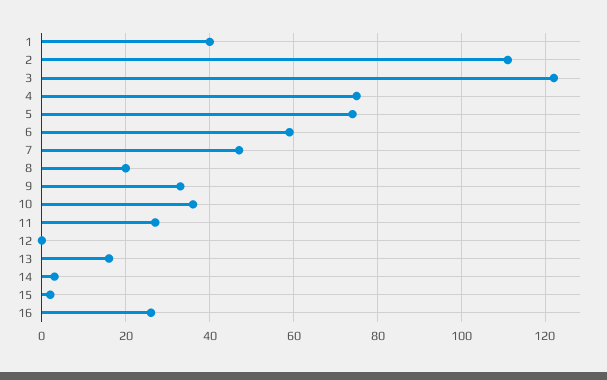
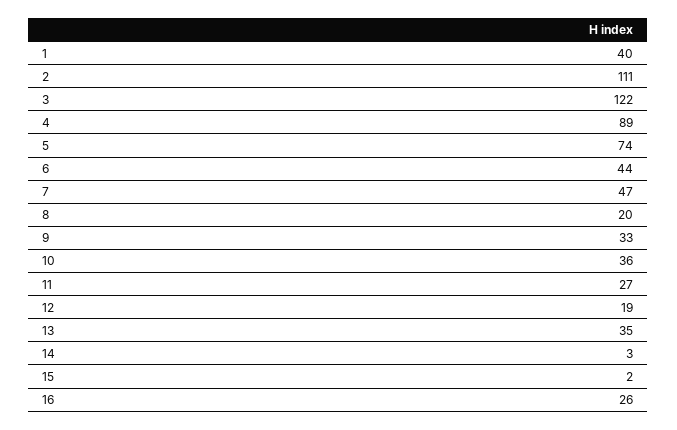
  {
    "1": 40,
    "2": 111,
    "3": 122,
-   "4": 75,
+   "4": 89,
    "5": 74,
-   "6": 60,
+   "6": 44,
    "7": 47,
    "8": 20,
    "9": 33,
    "10": 36,
    "11": 27,
-   "12": 0,
+   "12": 19,
-   "13": 15,
+   "13": 35,
    "14": 3,
    "15": 2,
    "16": 26
  }

